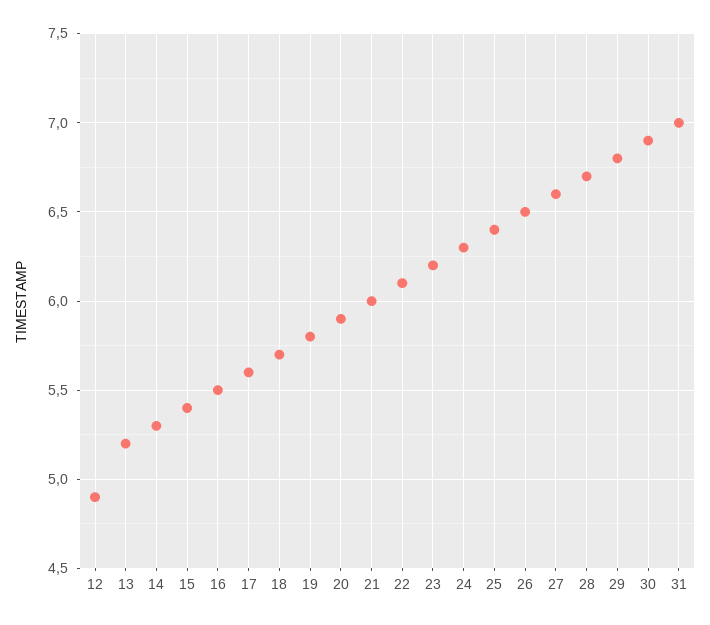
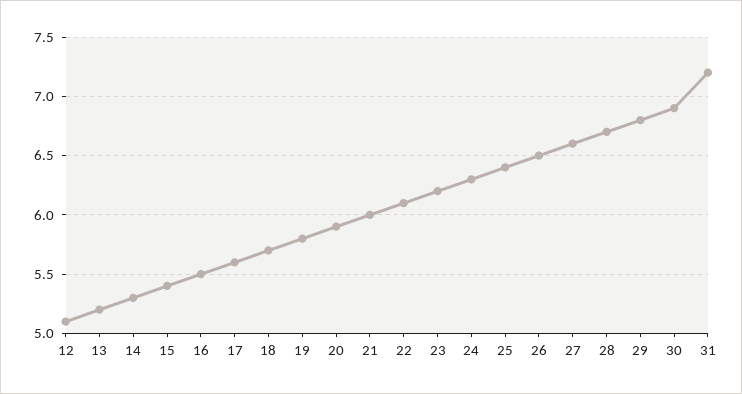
  {
-   "12": 4.9,
+   "12": 5.1,
    "13": 5.2,
    "14": 5.3,
    "15": 5.4,
    "16": 5.5,
    "17": 5.6,
    "18": 5.7,
    "19": 5.8,
    "20": 5.9,
    "21": 6,
    "22": 6.1,
    "23": 6.2,
    "24": 6.3,
    "25": 6.4,
    "26": 6.5,
    "27": 6.6,
    "28": 6.7,
    "29": 6.8,
    "30": 6.9,
-   "31": 7
+   "31": 7.2
  }

